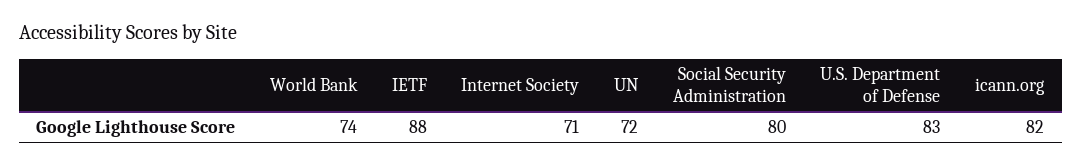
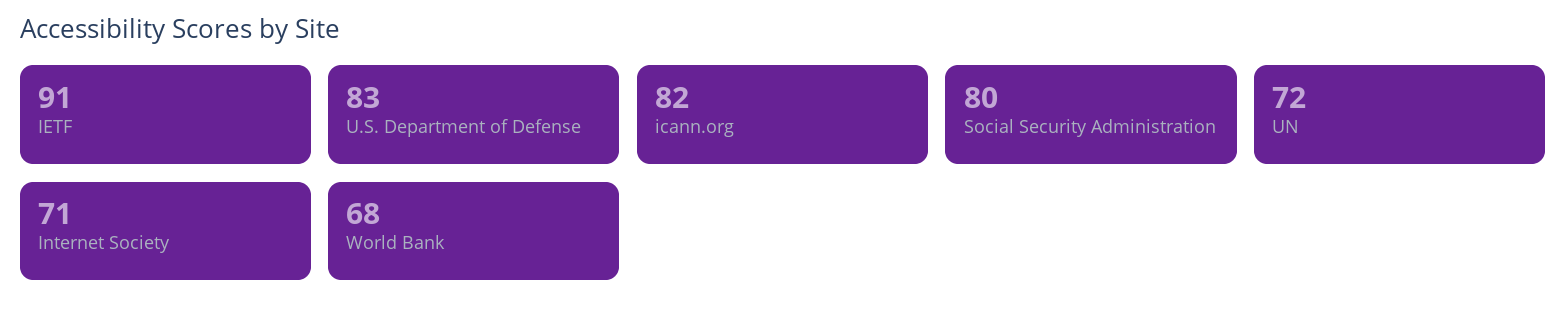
  {
-   "World Bank": 74,
+   "World Bank": 68,
-   "IETF": 88,
+   "IETF": 91,
    "Internet Society": 71,
    "UN": 72,
    "Social Security Administration": 80,
    "U.S. Department of Defense": 83,
    "icann.org": 82
  }

